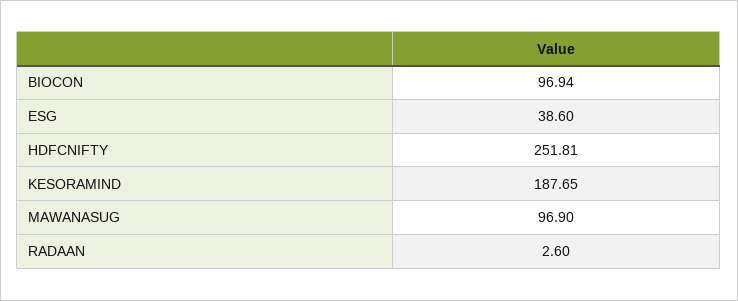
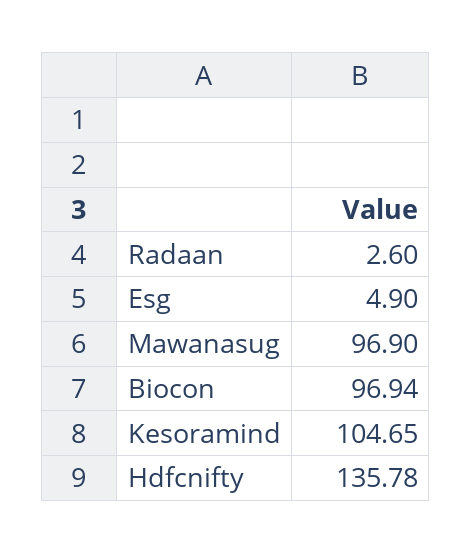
  {
    "BIOCON": 96.94,
-   "ESG": 38.6,
+   "ESG": 4.9,
-   "HDFCNIFTY": 251.81,
+   "HDFCNIFTY": 135.78,
-   "KESORAMIND": 187.65,
+   "KESORAMIND": 104.65,
    "MAWANASUG": 96.9,
    "RADAAN": 2.6
  }

